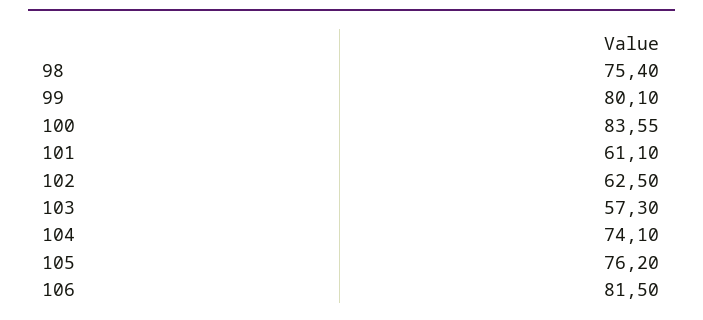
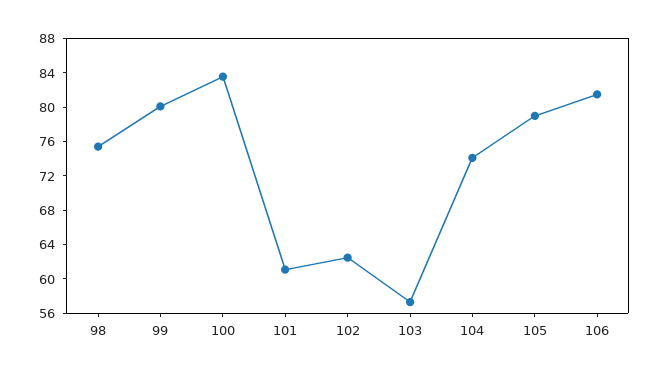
  {
    "98": 75.4,
    "99": 80.1,
    "100": 83.55,
    "101": 61.1,
    "102": 62.5,
    "103": 57.3,
    "104": 74.1,
-   "105": 76.2,
+   "105": 79,
    "106": 81.5
  }

